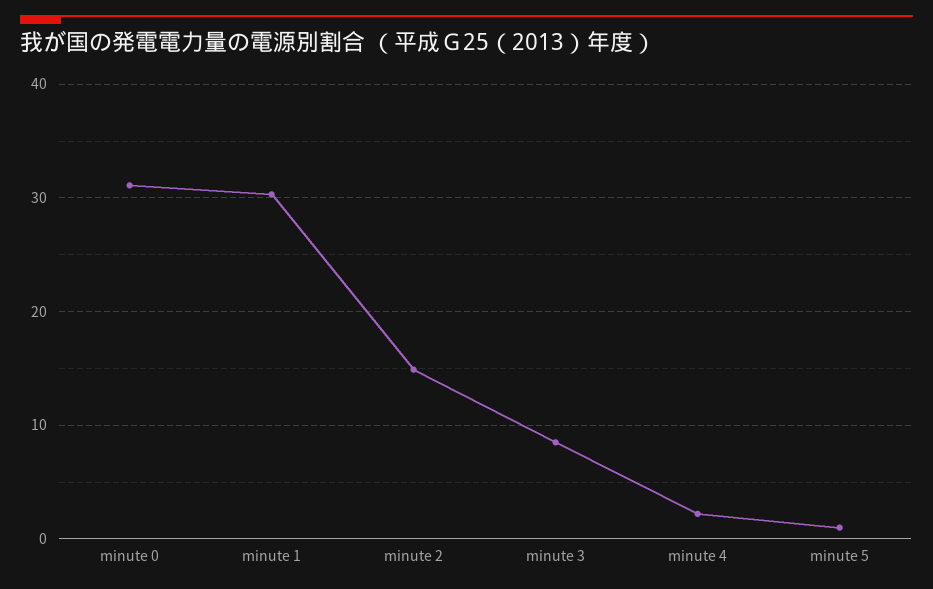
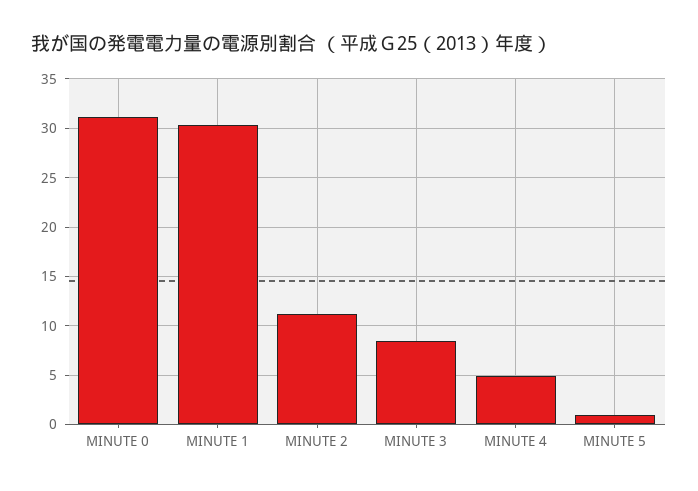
  {
    "minute 0": 31,
    "minute 1": 30,
-   "minute 2": 15,
+   "minute 2": 11,
    "minute 3": 9,
-   "minute 4": 2,
+   "minute 4": 5,
    "minute 5": 1
  }

